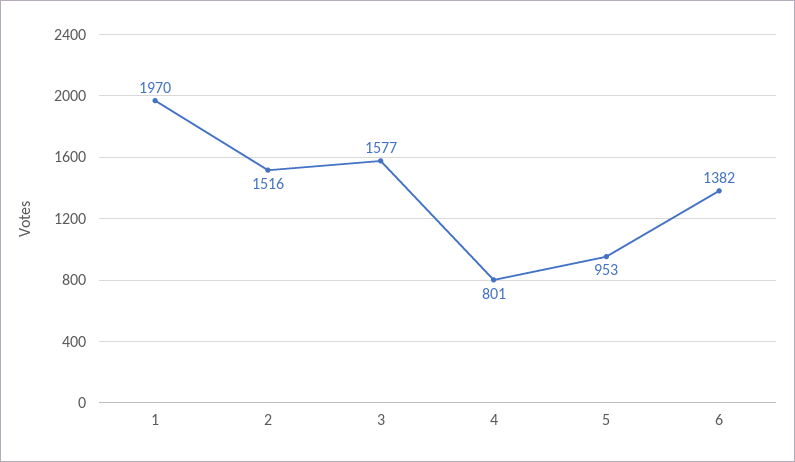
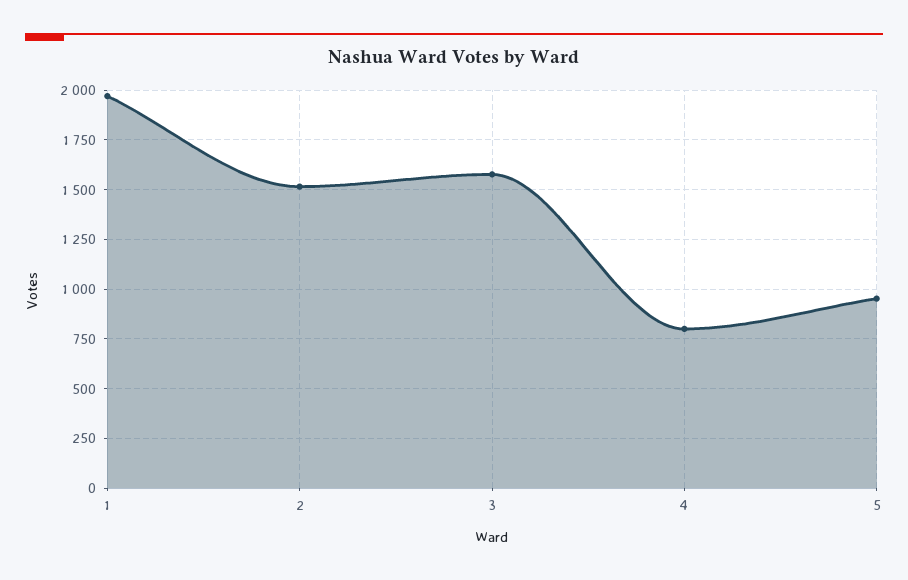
  {
    "1": 1970,
    "2": 1516,
    "3": 1577,
    "4": 801,
-   "5": 953,
+   "5": 953
-   "6": 1382
  }

